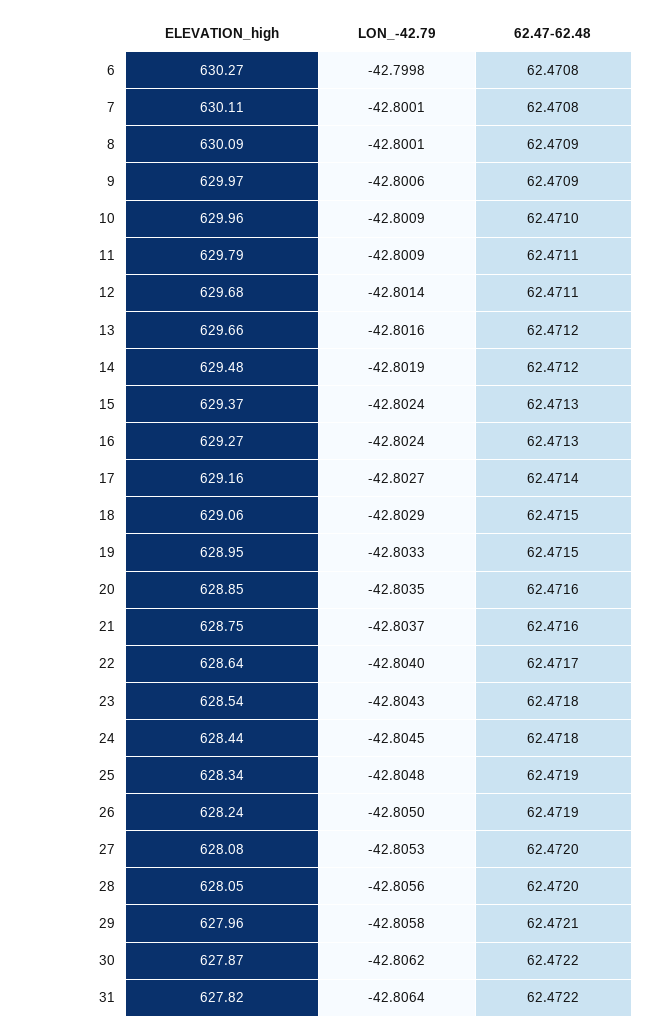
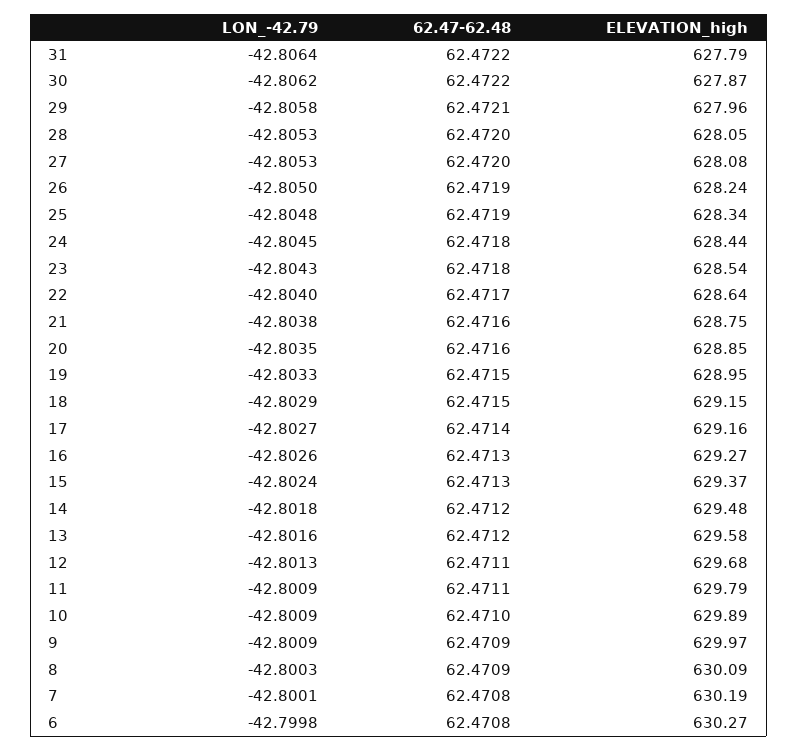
  {
    "ELEVATION_high": {
      "6": 630.27,
-     "7": 630.11,
+     "7": 630.19,
      "8": 630.09,
      "9": 629.97,
-     "10": 629.96,
+     "10": 629.89,
      "11": 629.79,
      "12": 629.68,
-     "13": 629.66,
+     "13": 629.58,
      "14": 629.48,
      "15": 629.37,
      "16": 629.27,
      "17": 629.16,
-     "18": 629.06,
+     "18": 629.15,
      "19": 628.95,
      "20": 628.85,
      "21": 628.75,
      "22": 628.64,
      "23": 628.54,
      "24": 628.44,
      "25": 628.34,
      "26": 628.24,
      "27": 628.08,
      "28": 628.05,
      "29": 627.96,
      "30": 627.87,
-     "31": 627.82
+     "31": 627.79
    },
    "LON_-42.79": {
      "6": -42.7998,
      "7": -42.8001,
-     "8": -42.8001,
+     "8": -42.8003,
-     "9": -42.8006,
+     "9": -42.8009,
      "10": -42.8009,
      "11": -42.8009,
-     "12": -42.8014,
+     "12": -42.8013,
      "13": -42.8016,
-     "14": -42.8019,
+     "14": -42.8018,
      "15": -42.8024,
-     "16": -42.8024,
+     "16": -42.8026,
      "17": -42.8027,
      "18": -42.8029,
      "19": -42.8033,
      "20": -42.8035,
-     "21": -42.8037,
+     "21": -42.8038,
      "22": -42.804,
      "23": -42.8043,
      "24": -42.8045,
      "25": -42.8048,
      "26": -42.805,
      "27": -42.8053,
-     "28": -42.8056,
+     "28": -42.8053,
      "29": -42.8058,
      "30": -42.8062,
      "31": -42.8064
    },
    "62.47-62.48": {
      "6": 62.4708,
      "7": 62.4708,
      "8": 62.4709,
      "9": 62.4709,
      "10": 62.471,
      "11": 62.4711,
      "12": 62.4711,
      "13": 62.4712,
      "14": 62.4712,
      "15": 62.4713,
      "16": 62.4713,
      "17": 62.4714,
      "18": 62.4715,
      "19": 62.4715,
      "20": 62.4716,
      "21": 62.4716,
      "22": 62.4717,
      "23": 62.4718,
      "24": 62.4718,
      "25": 62.4719,
      "26": 62.4719,
      "27": 62.472,
      "28": 62.472,
      "29": 62.4721,
      "30": 62.4722,
      "31": 62.4722
    }
  }

